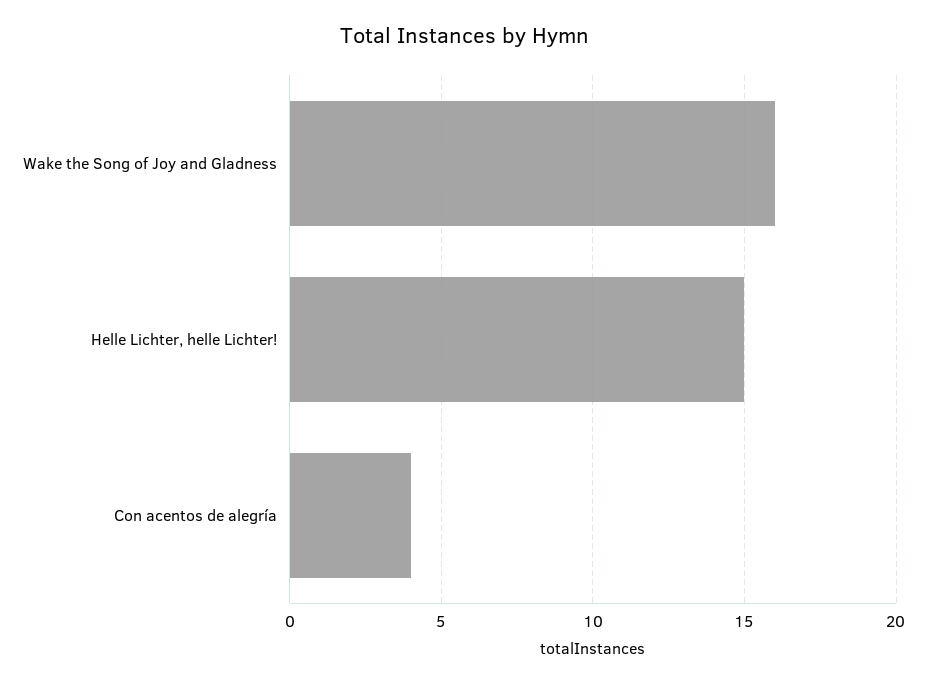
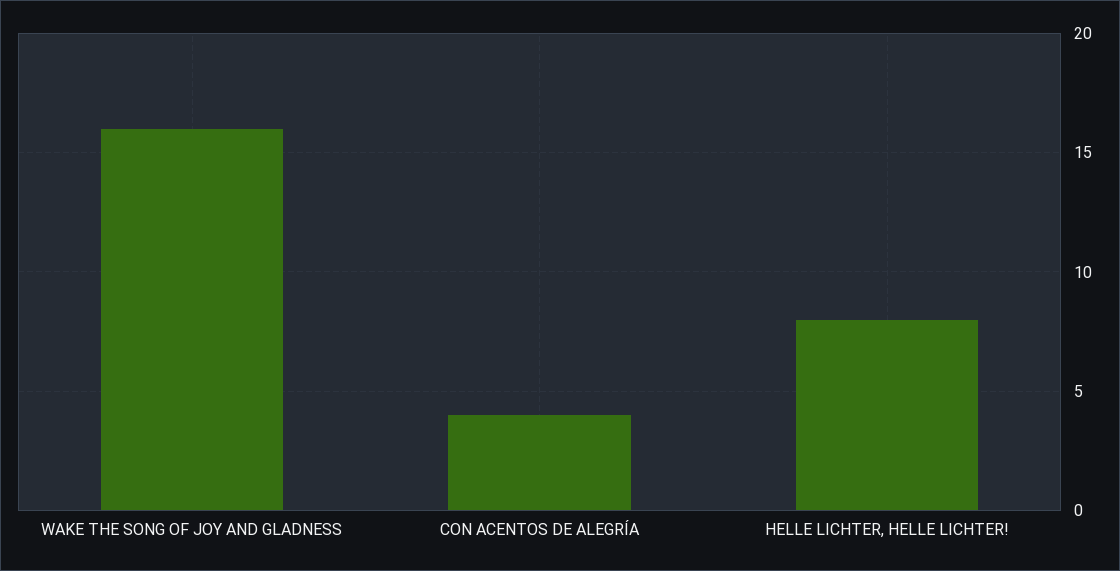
  {
    "Wake the Song of Joy and Gladness": 16,
-   "Helle Lichter, helle Lichter!": 15,
+   "Helle Lichter, helle Lichter!": 8,
    "Con acentos de alegría": 4
  }

